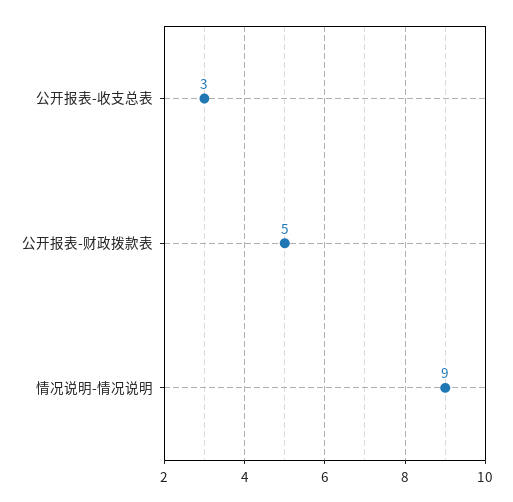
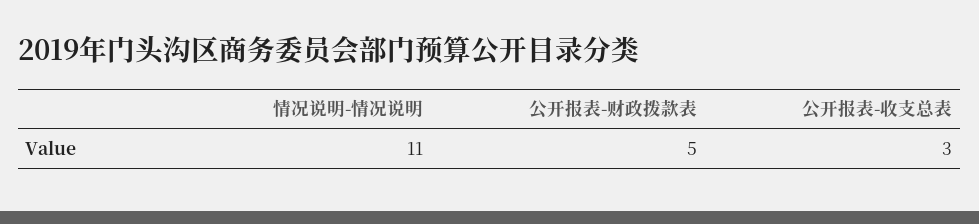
  {
    "公开报表-收支总表": 3,
    "公开报表-财政拨款表": 5,
-   "情况说明-情况说明": 9
+   "情况说明-情况说明": 11
  }

